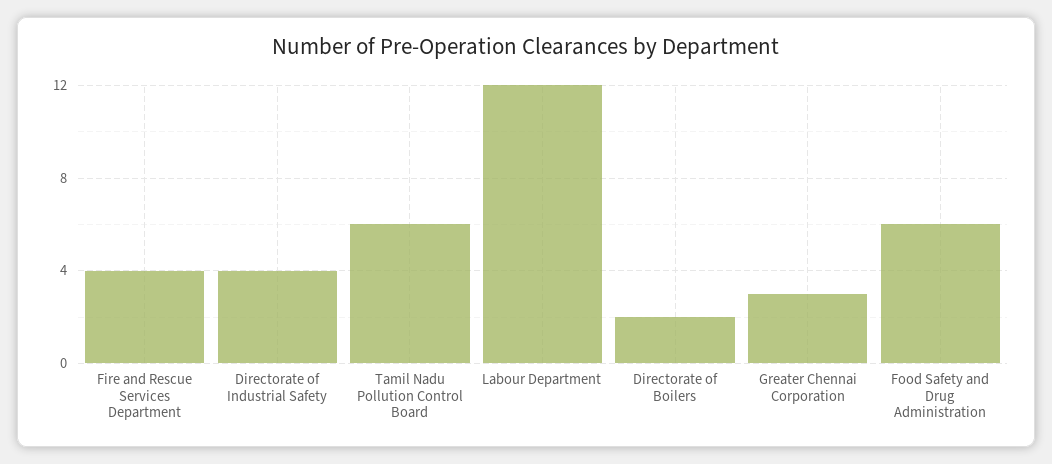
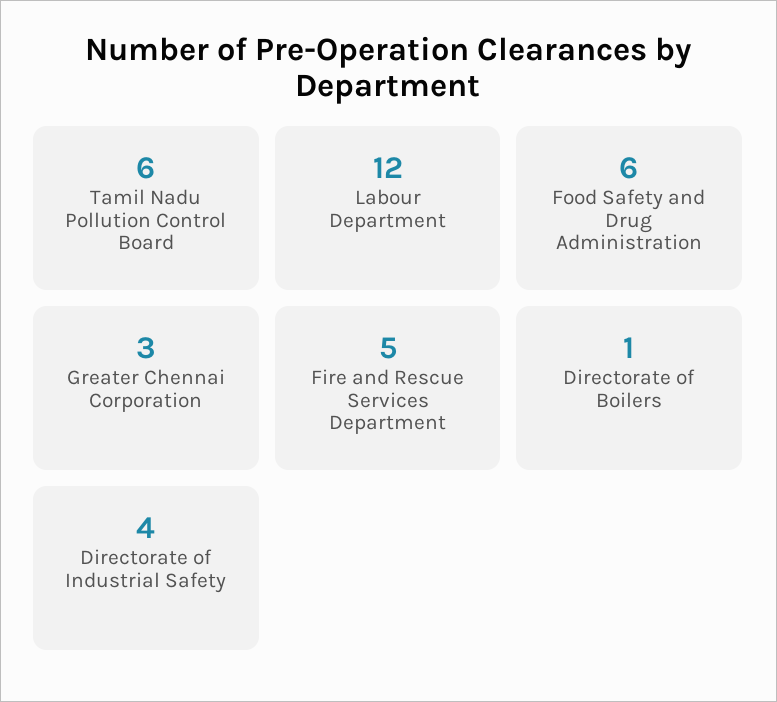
  {
-   "Fire and Rescue Services Department": 4,
+   "Fire and Rescue Services Department": 5,
    "Directorate of Industrial Safety": 4,
    "Tamil Nadu Pollution Control Board": 6,
    "Labour Department": 12,
-   "Directorate of Boilers": 2,
+   "Directorate of Boilers": 1,
    "Greater Chennai Corporation": 3,
    "Food Safety and Drug Administration": 6
  }

